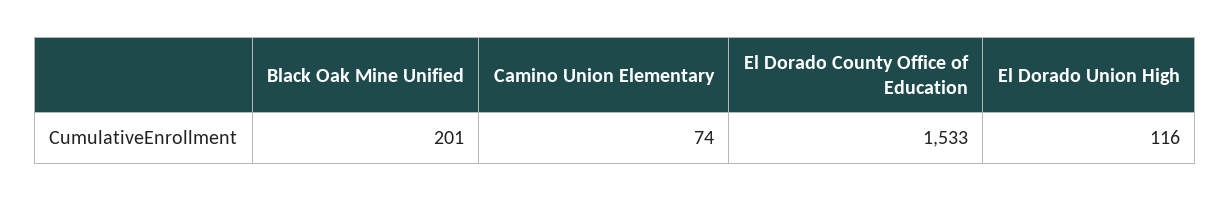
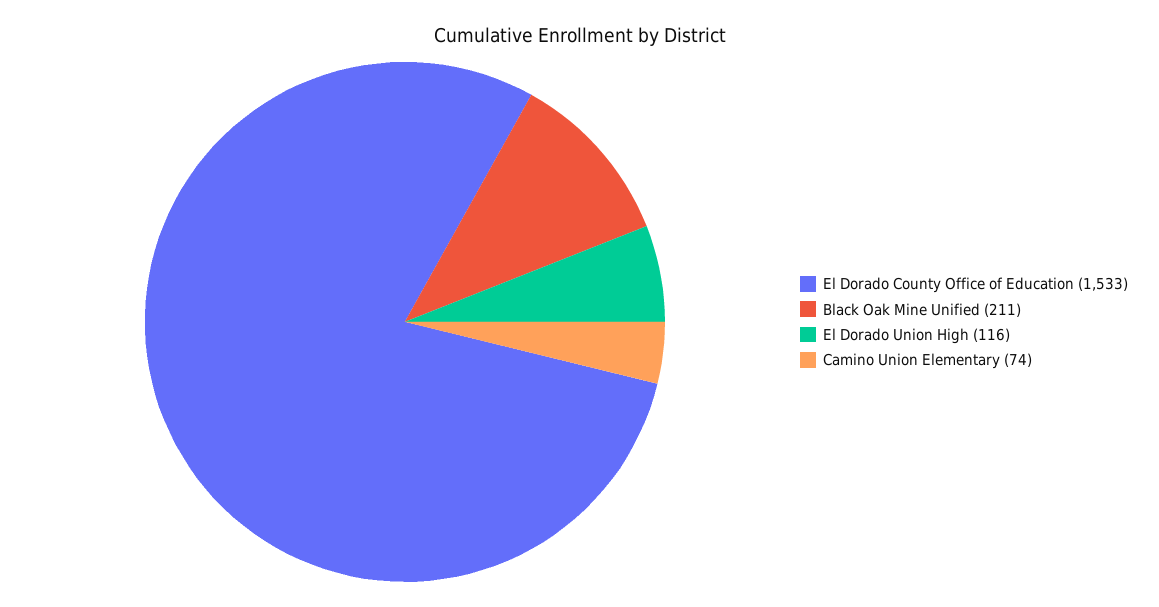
  {
-   "Black Oak Mine Unified": 201,
+   "Black Oak Mine Unified": 211,
    "Camino Union Elementary": 74,
    "El Dorado County Office of Education": 1533,
    "El Dorado Union High": 116
  }

